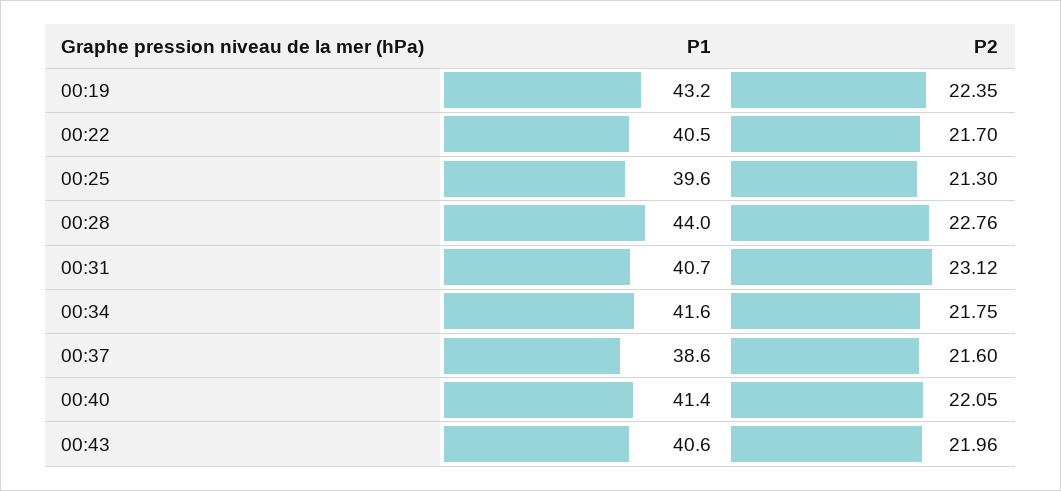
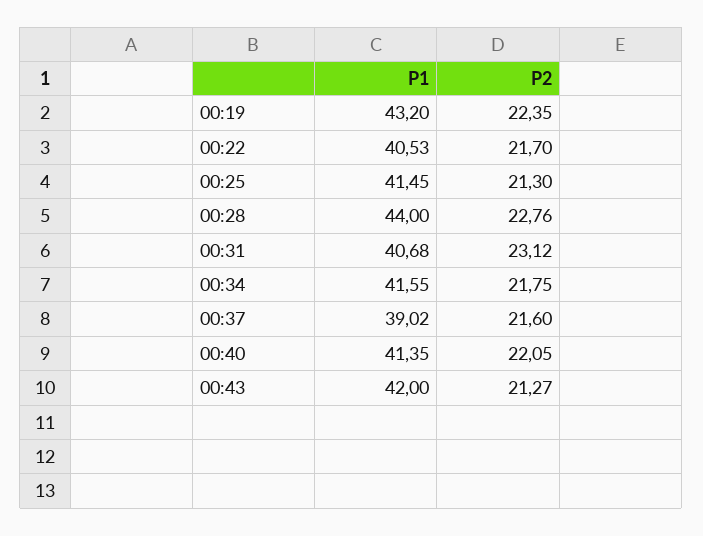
  {
    "P1": {
      "00:19": 43.2,
      "00:22": 40.53,
-     "00:25": 39.6,
+     "00:25": 41.45,
      "00:28": 44,
      "00:31": 40.68,
      "00:34": 41.55,
-     "00:37": 38.6,
+     "00:37": 39.02,
      "00:40": 41.35,
-     "00:43": 40.6
+     "00:43": 42
    },
    "P2": {
      "00:19": 22.35,
      "00:22": 21.7,
      "00:25": 21.3,
      "00:28": 22.76,
      "00:31": 23.12,
      "00:34": 21.75,
      "00:37": 21.6,
      "00:40": 22.05,
-     "00:43": 21.96
+     "00:43": 21.27
    }
  }

